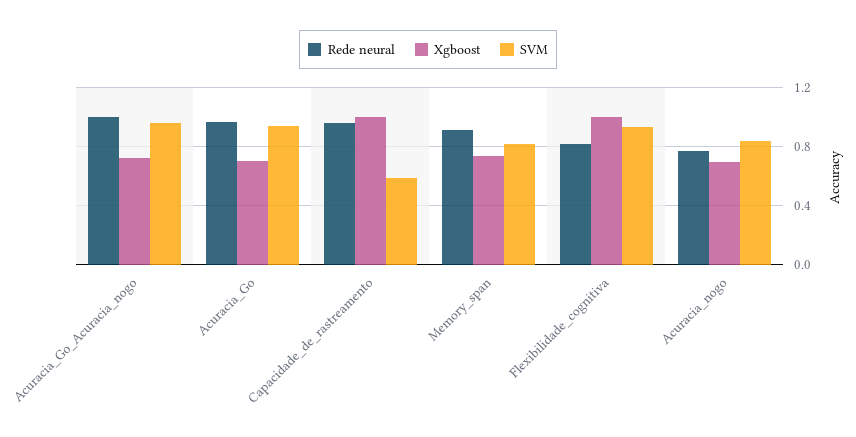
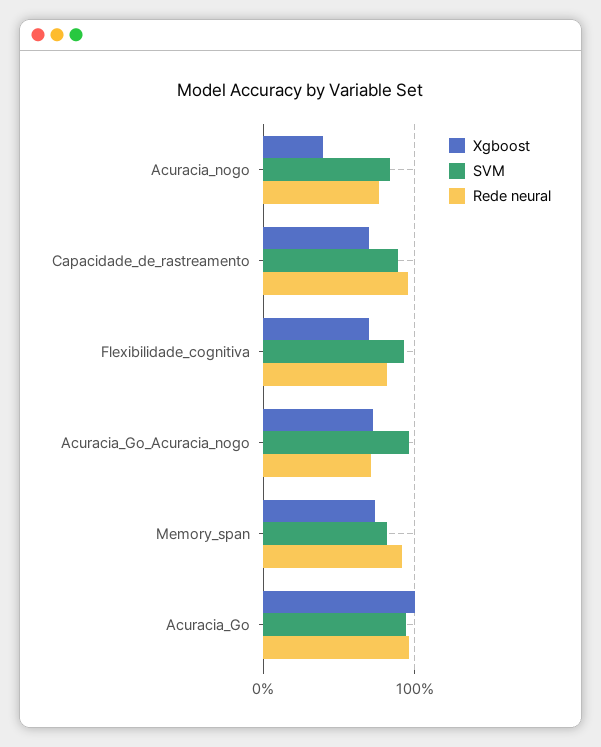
  {
    "Rede neural": {
-     "Acuracia_Go_Acuracia_nogo": 1,
+     "Acuracia_Go_Acuracia_nogo": 0.7,
      "Acuracia_Go": 0.95,
      "Capacidade_de_rastreamento": 0.95,
      "Memory_span": 0.9,
      "Flexibilidade_cognitiva": 0.8,
      "Acuracia_nogo": 0.75
    },
    "Xgboost": {
      "Acuracia_Go_Acuracia_nogo": 0.7,
-     "Acuracia_Go": 0.7,
+     "Acuracia_Go": 1,
-     "Capacidade_de_rastreamento": 1,
+     "Capacidade_de_rastreamento": 0.7,
      "Memory_span": 0.75,
-     "Flexibilidade_cognitiva": 1,
+     "Flexibilidade_cognitiva": 0.7,
-     "Acuracia_nogo": 0.7
+     "Acuracia_nogo": 0.4
    },
    "SVM": {
      "Acuracia_Go_Acuracia_nogo": 0.95,
      "Acuracia_Go": 0.95,
-     "Capacidade_de_rastreamento": 0.6,
+     "Capacidade_de_rastreamento": 0.9,
      "Memory_span": 0.8,
      "Flexibilidade_cognitiva": 0.95,
      "Acuracia_nogo": 0.85
    }
  }

